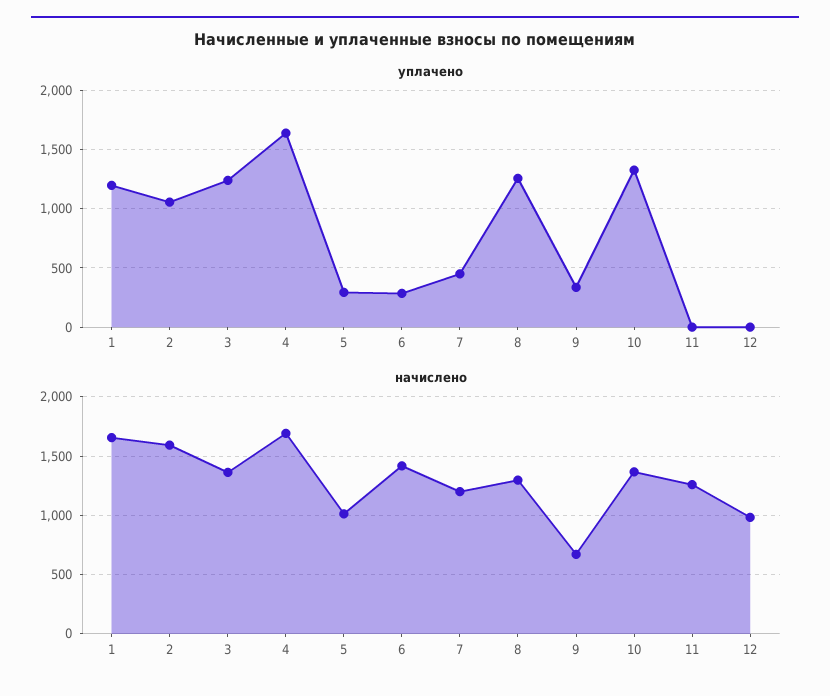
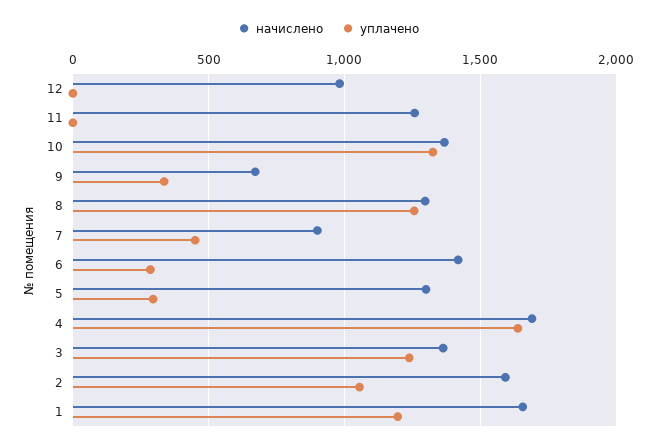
  {
    "уплачено": {
      "1": 1200,
      "2": 1050,
      "3": 1250,
      "4": 1650,
      "5": 300,
      "6": 300,
      "7": 450,
      "8": 1250,
      "9": 350,
      "10": 1350,
      "11": 0,
      "12": 0
    },
    "начислено": {
      "1": 1650,
      "2": 1600,
      "3": 1350,
      "4": 1700,
-     "5": 1000,
+     "5": 1300,
      "6": 1400,
-     "7": 1200,
+     "7": 900,
      "8": 1300,
      "9": 650,
      "10": 1350,
      "11": 1250,
      "12": 1000
    }
  }

